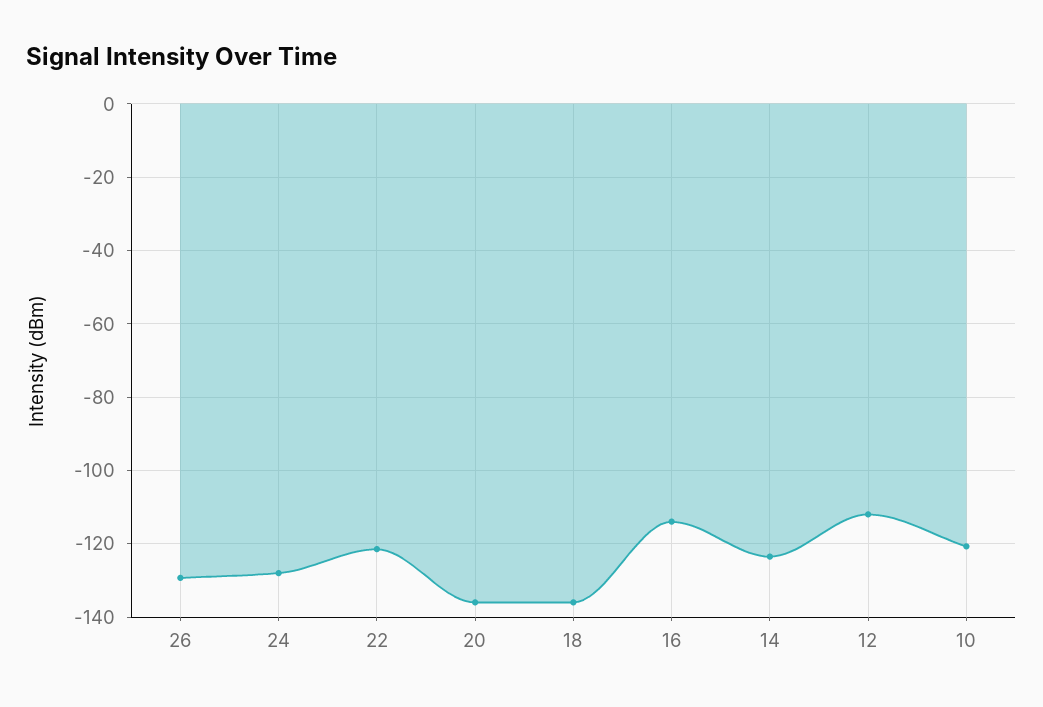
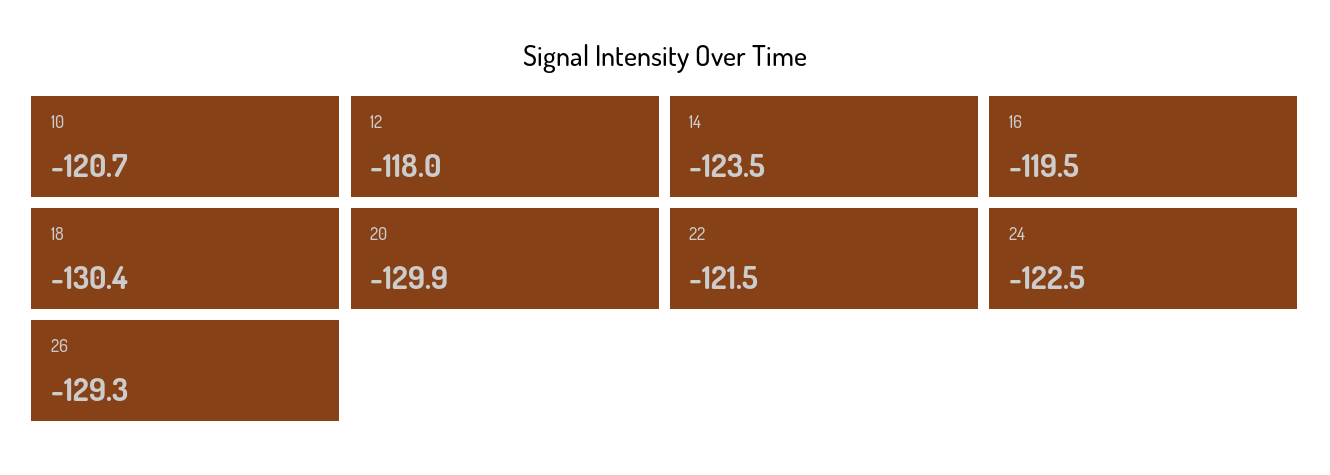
  {
    "26": -129.3,
-   "24": -128,
+   "24": -122.5,
    "22": -121.5,
-   "20": -136,
+   "20": -129.9,
-   "18": -136,
+   "18": -130.4,
-   "16": -114,
+   "16": -119.5,
    "14": -123.5,
-   "12": -112,
+   "12": -118,
    "10": -120.7
  }

